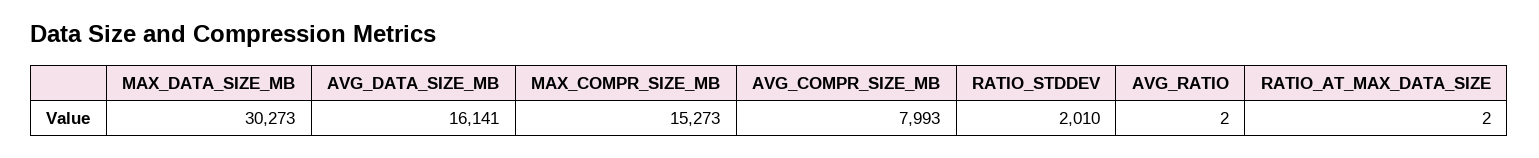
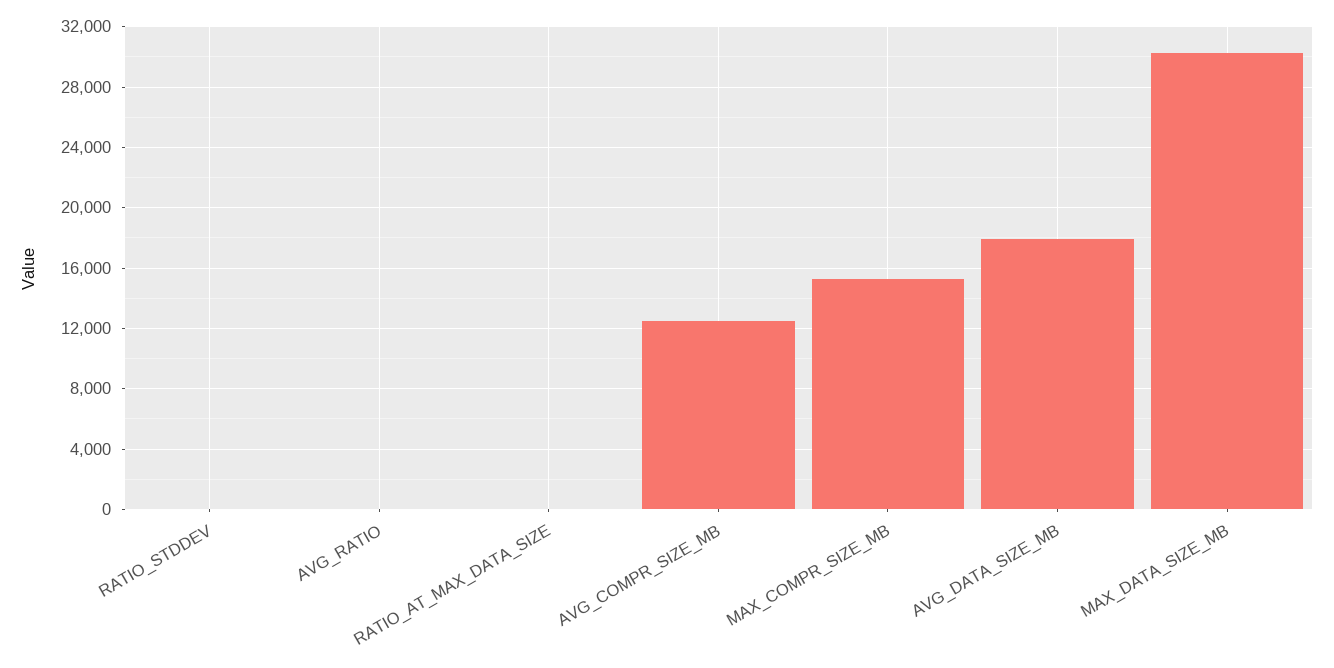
  {
    "MAX_DATA_SIZE_MB": 30273,
-   "AVG_DATA_SIZE_MB": 16141,
+   "AVG_DATA_SIZE_MB": 18000,
    "MAX_COMPR_SIZE_MB": 15273,
-   "AVG_COMPR_SIZE_MB": 7993,
+   "AVG_COMPR_SIZE_MB": 12500,
-   "RATIO_STDDEV": 2010,
+   "RATIO_STDDEV": 0,
    "AVG_RATIO": 2,
    "RATIO_AT_MAX_DATA_SIZE": 2
  }

